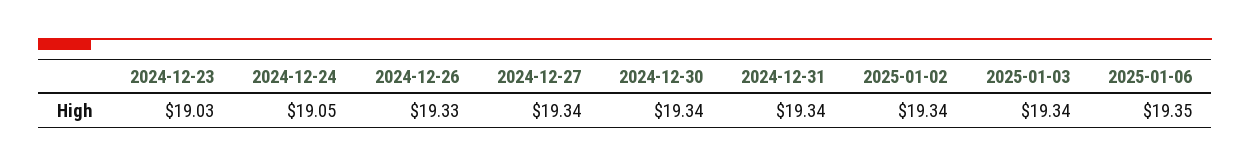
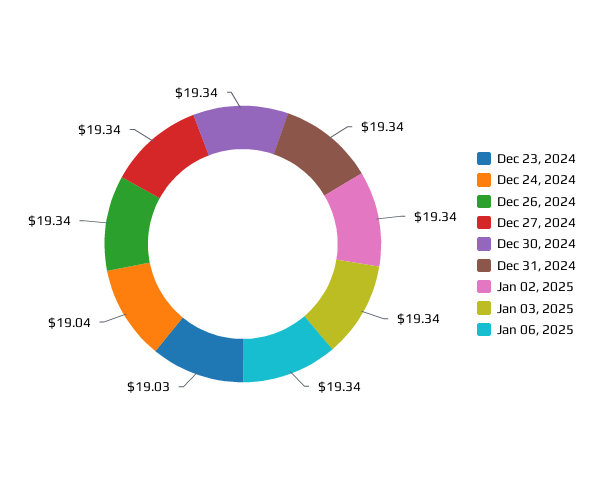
  {
    "2024-12-23": 19.03,
-   "2024-12-24": 19.05,
+   "2024-12-24": 19.04,
-   "2024-12-26": 19.33,
+   "2024-12-26": 19.34,
    "2024-12-27": 19.34,
    "2024-12-30": 19.34,
    "2024-12-31": 19.34,
    "2025-01-02": 19.34,
    "2025-01-03": 19.34,
-   "2025-01-06": 19.35
+   "2025-01-06": 19.34
  }

